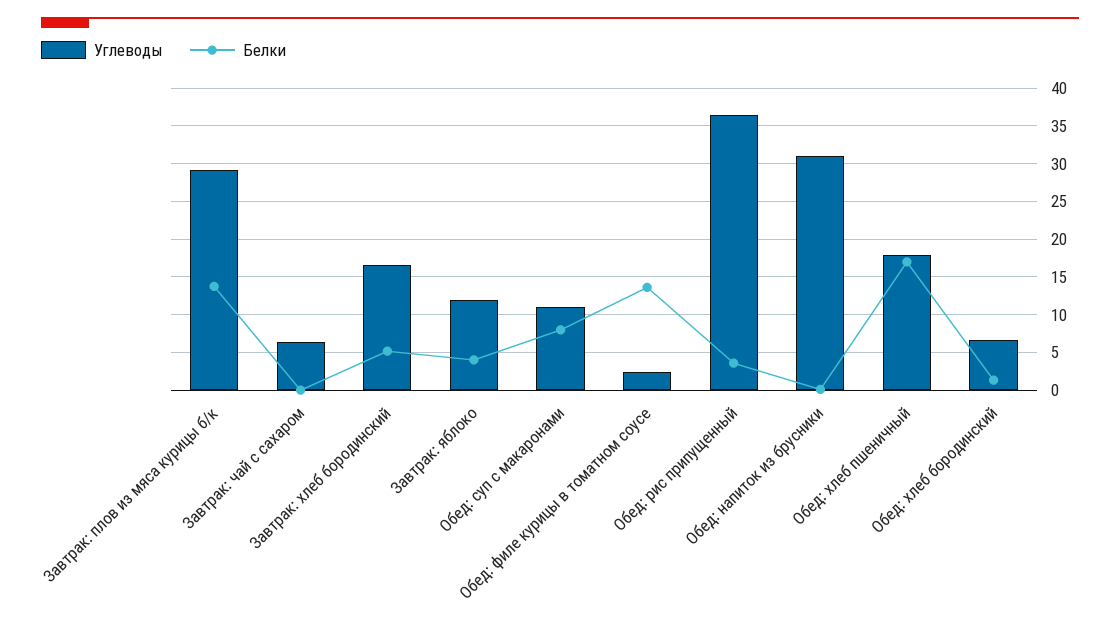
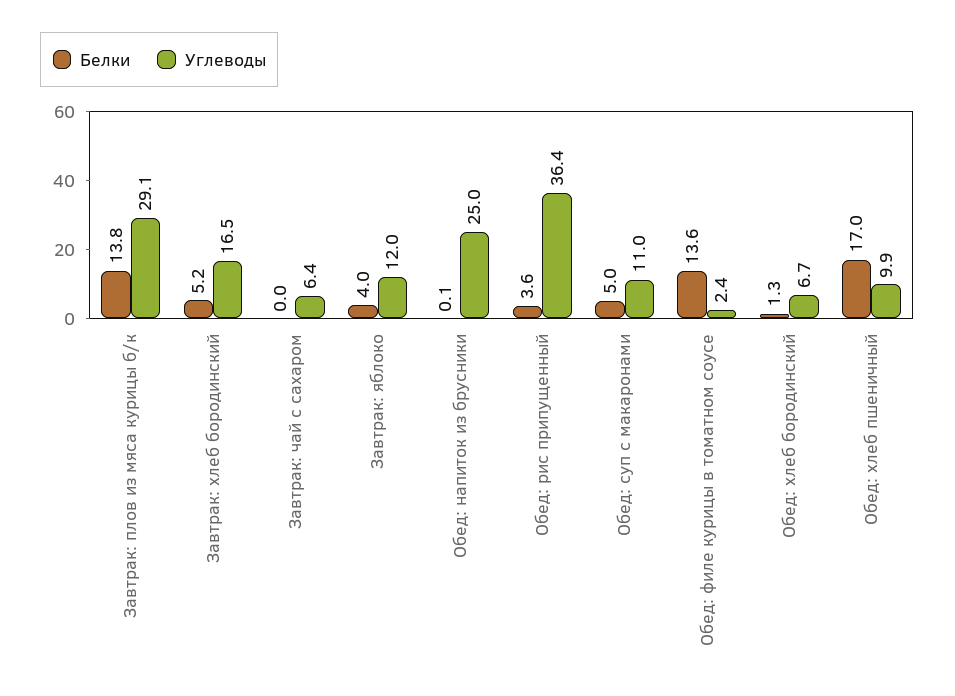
  {
    "Углеводы": {
      "Завтрак: плов из мяса курицы б/к": 29.1,
      "Завтрак: чай с сахаром": 6.4,
      "Завтрак: хлеб бородинский": 16.5,
      "Завтрак: яблоко": 12,
      "Обед: суп с макаронами": 11,
      "Обед: филе курицы в томатном соусе": 2.4,
      "Обед: рис припущенный": 36.4,
-     "Обед: напиток из брусники": 31,
+     "Обед: напиток из брусники": 25,
-     "Обед: хлеб пшеничный": 18,
+     "Обед: хлеб пшеничный": 9.9,
      "Обед: хлеб бородинский": 6.7
    },
    "Белки": {
      "Завтрак: плов из мяса курицы б/к": 13.8,
      "Завтрак: чай с сахаром": 0,
      "Завтрак: хлеб бородинский": 5.2,
      "Завтрак: яблоко": 4,
-     "Обед: суп с макаронами": 8,
+     "Обед: суп с макаронами": 5,
      "Обед: филе курицы в томатном соусе": 13.6,
      "Обед: рис припущенный": 3.6,
      "Обед: напиток из брусники": 0.1,
      "Обед: хлеб пшеничный": 17,
      "Обед: хлеб бородинский": 1.3
    }
  }

